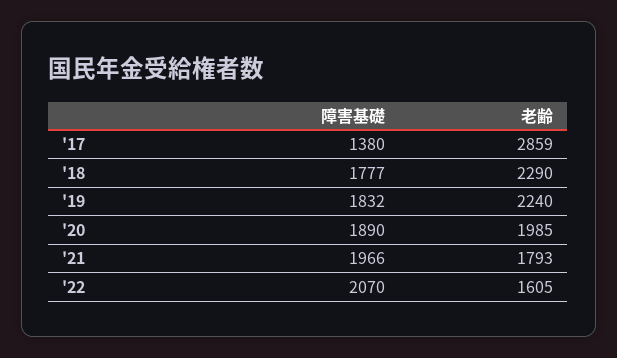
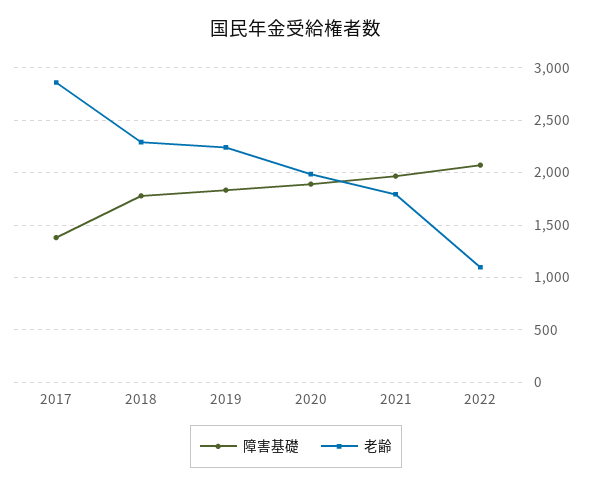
  {
    "障害基礎": {
      "'17": 1380,
      "'18": 1777,
      "'19": 1832,
      "'20": 1890,
      "'21": 1966,
      "'22": 2070
    },
    "老齢": {
      "'17": 2859,
      "'18": 2290,
      "'19": 2240,
      "'20": 1985,
      "'21": 1793,
-     "'22": 1605
+     "'22": 1100
    }
  }

